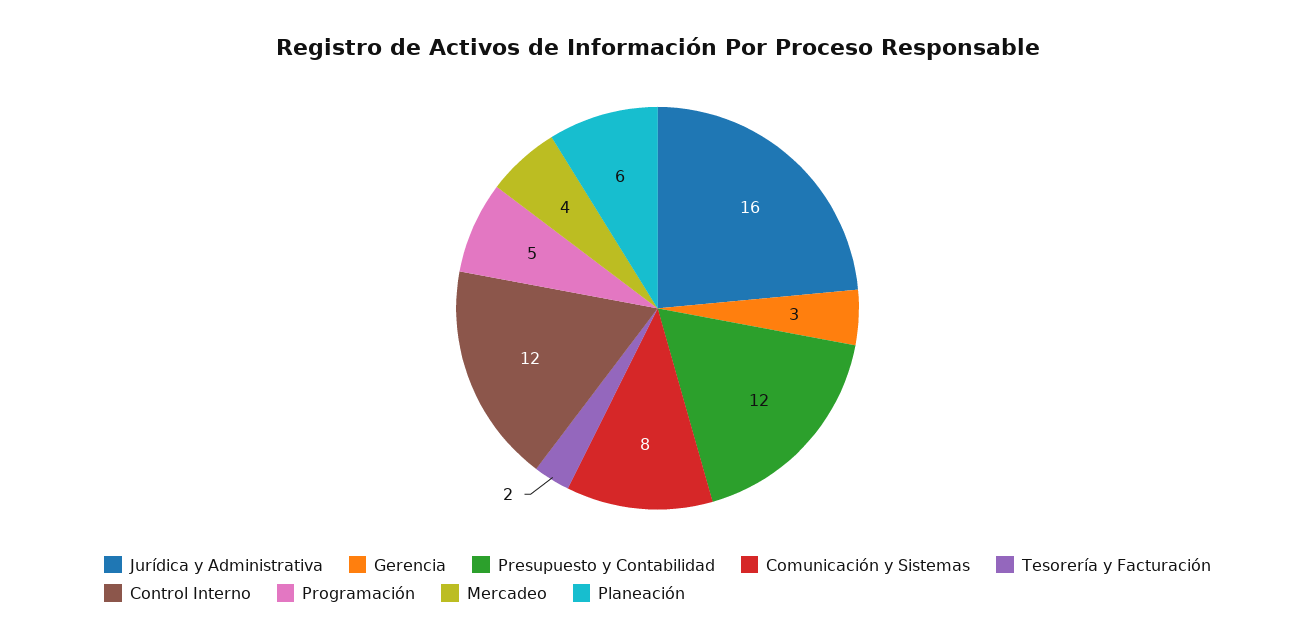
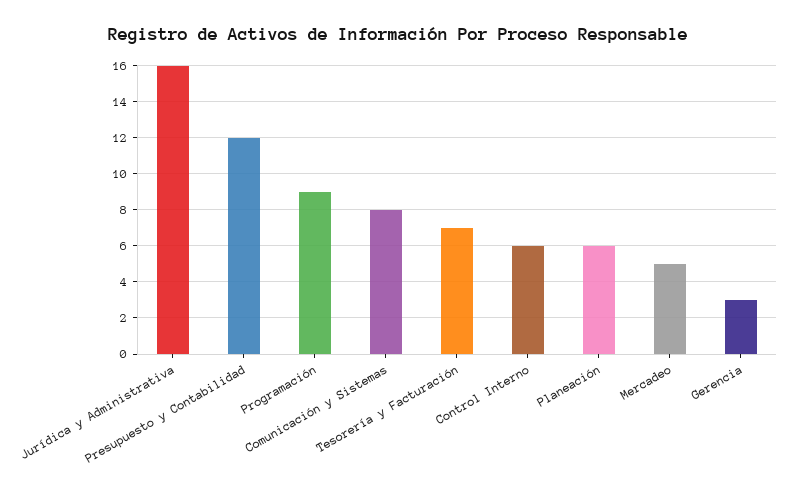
  {
    "Jurídica y Administrativa": 16,
    "Gerencia": 3,
    "Presupuesto y Contabilidad": 12,
    "Comunicación y Sistemas": 8,
-   "Tesorería y Facturación": 2,
+   "Tesorería y Facturación": 7,
-   "Control Interno": 12,
+   "Control Interno": 6,
-   "Programación": 5,
+   "Programación": 9,
-   "Mercadeo": 4,
+   "Mercadeo": 5,
    "Planeación": 6
  }

